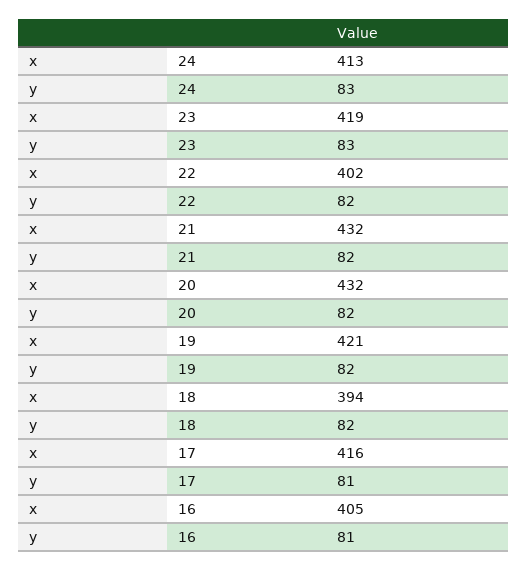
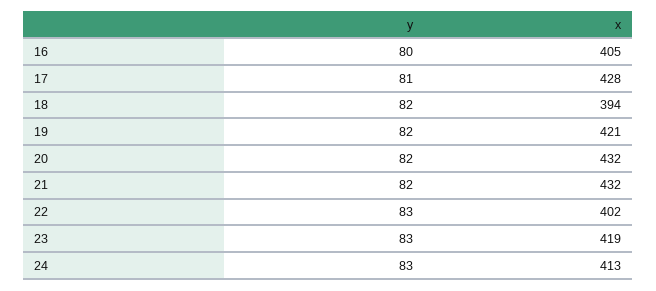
  {
    "x": {
      "24": 413,
      "23": 419,
      "22": 402,
      "21": 432,
      "20": 432,
      "19": 421,
      "18": 394,
-     "17": 416,
+     "17": 428,
      "16": 405
    },
    "y": {
      "24": 83,
      "23": 83,
-     "22": 82,
+     "22": 83,
      "21": 82,
      "20": 82,
      "19": 82,
      "18": 82,
      "17": 81,
-     "16": 81
+     "16": 80
    }
  }

